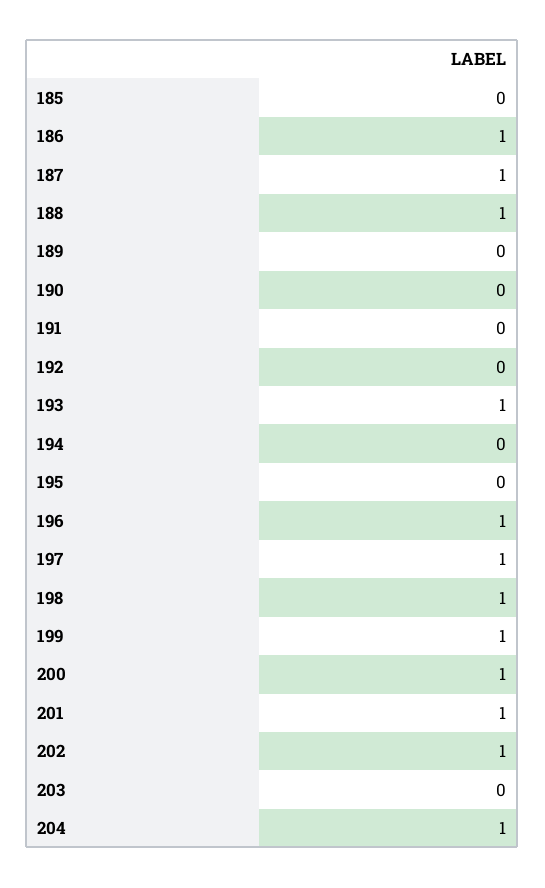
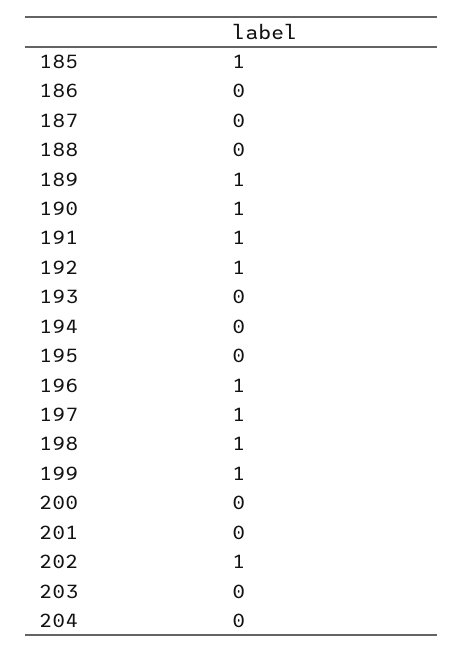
  {
-   "185": 0,
+   "185": 1,
-   "186": 1,
+   "186": 0,
-   "187": 1,
+   "187": 0,
-   "188": 1,
+   "188": 0,
-   "189": 0,
+   "189": 1,
-   "190": 0,
+   "190": 1,
-   "191": 0,
+   "191": 1,
-   "192": 0,
+   "192": 1,
-   "193": 1,
+   "193": 0,
    "194": 0,
    "195": 0,
    "196": 1,
    "197": 1,
    "198": 1,
    "199": 1,
-   "200": 1,
+   "200": 0,
-   "201": 1,
+   "201": 0,
    "202": 1,
    "203": 0,
-   "204": 1
+   "204": 0
  }

